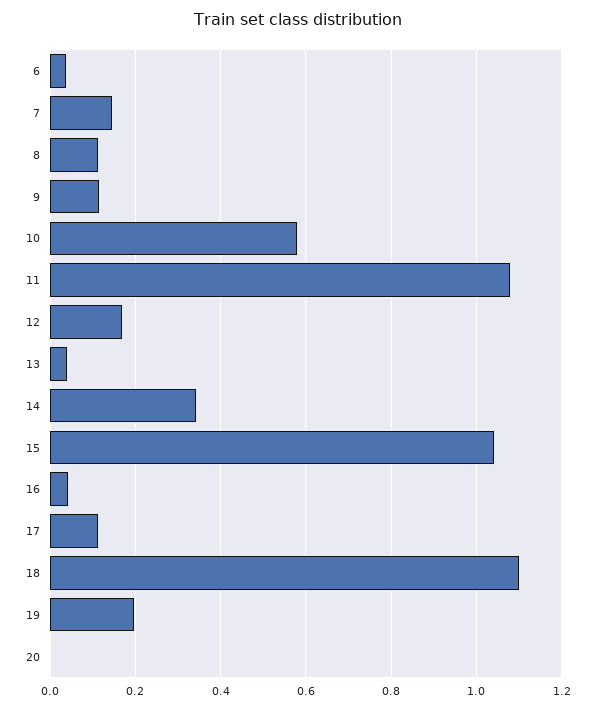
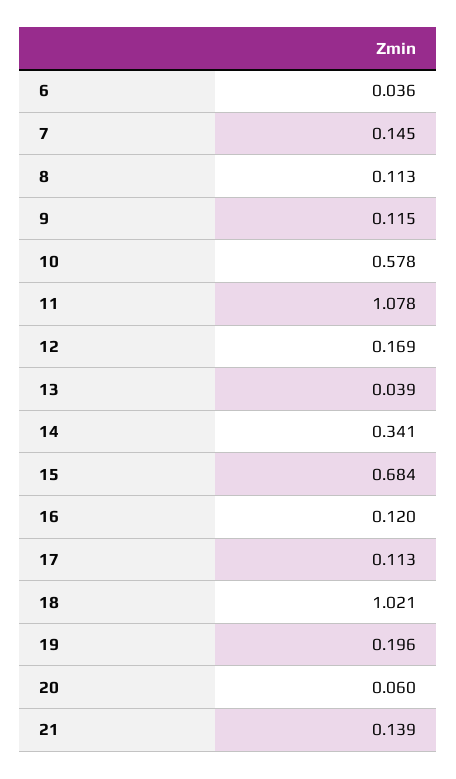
  {
    "6": 0.036,
    "7": 0.145,
    "8": 0.113,
    "9": 0.115,
    "10": 0.578,
    "11": 1.078,
    "12": 0.169,
    "13": 0.039,
    "14": 0.341,
-   "15": 1.04,
+   "15": 0.684,
-   "16": 0.04,
+   "16": 0.12,
    "17": 0.113,
-   "18": 1.1,
+   "18": 1.021,
    "19": 0.196,
-   "20": 0
+   "20": 0.06,
+   "21": 0.139
  }

